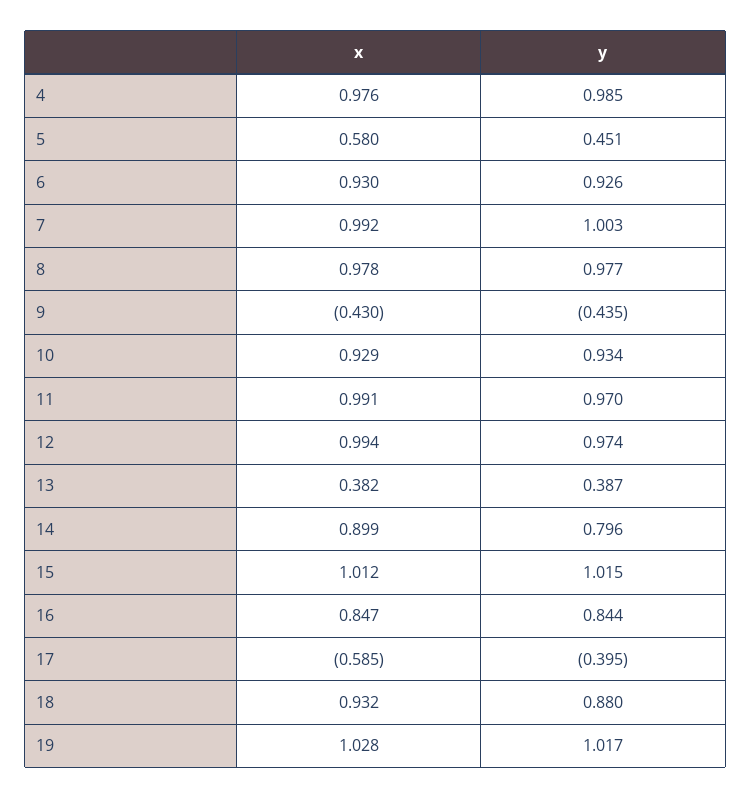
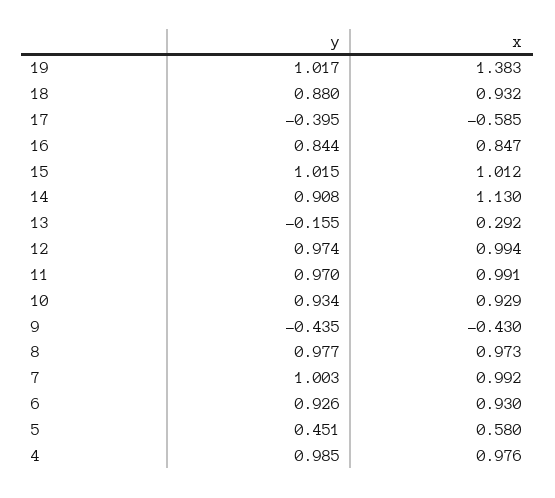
  {
    "x": {
      "4": 0.976,
      "5": 0.58,
      "6": 0.93,
      "7": 0.992,
-     "8": 0.978,
+     "8": 0.973,
      "9": -0.43,
      "10": 0.929,
      "11": 0.991,
      "12": 0.994,
-     "13": 0.382,
+     "13": 0.292,
-     "14": 0.899,
+     "14": 1.13,
      "15": 1.012,
      "16": 0.847,
      "17": -0.585,
      "18": 0.932,
-     "19": 1.028
+     "19": 1.383
    },
    "y": {
      "4": 0.985,
      "5": 0.451,
      "6": 0.926,
      "7": 1.003,
      "8": 0.977,
      "9": -0.435,
      "10": 0.934,
      "11": 0.97,
      "12": 0.974,
-     "13": 0.387,
+     "13": -0.155,
-     "14": 0.796,
+     "14": 0.908,
      "15": 1.015,
      "16": 0.844,
      "17": -0.395,
      "18": 0.88,
      "19": 1.017
    }
  }

